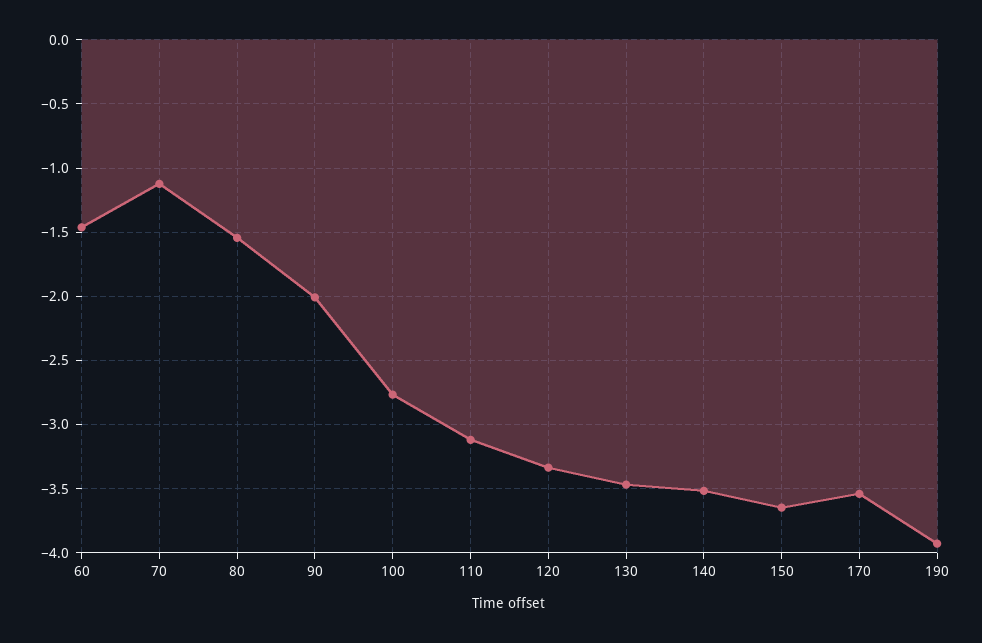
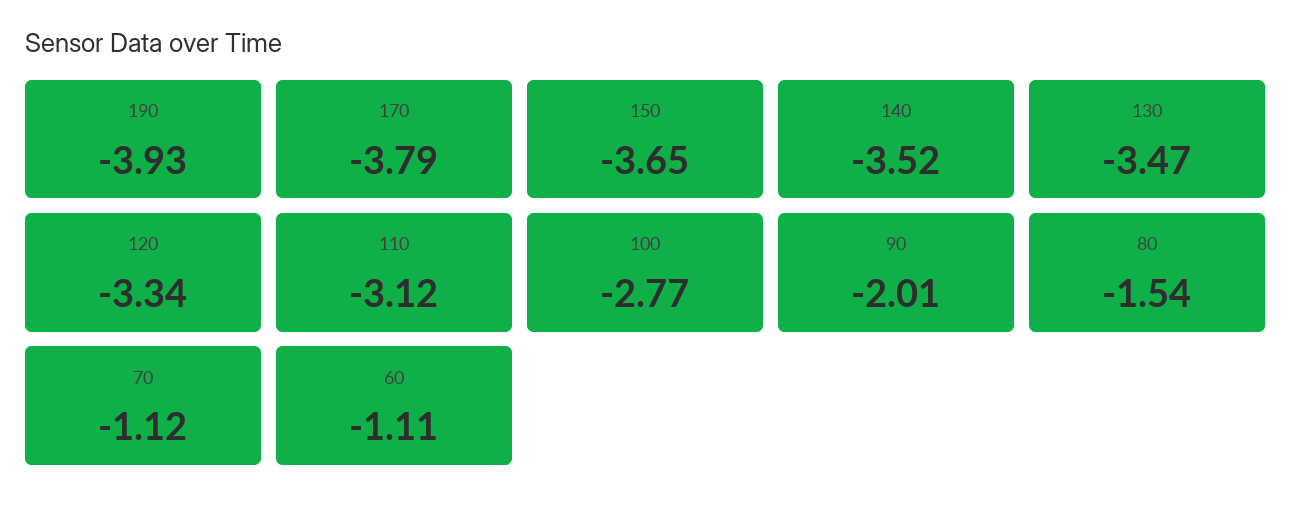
  {
-   "60": -1.45,
+   "60": -1.11,
    "70": -1.12,
    "80": -1.54,
    "90": -2.01,
    "100": -2.77,
    "110": -3.12,
    "120": -3.34,
    "130": -3.47,
    "140": -3.52,
    "150": -3.65,
-   "170": -3.55,
+   "170": -3.79,
    "190": -3.93
  }

